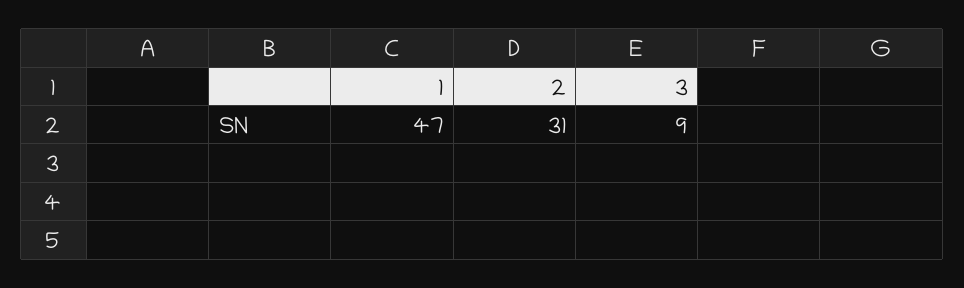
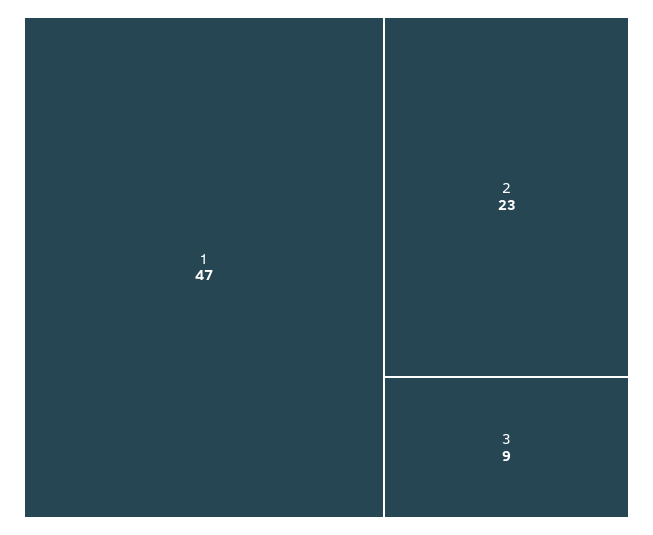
  {
    "1": 47,
-   "2": 31,
+   "2": 23,
    "3": 9
  }

